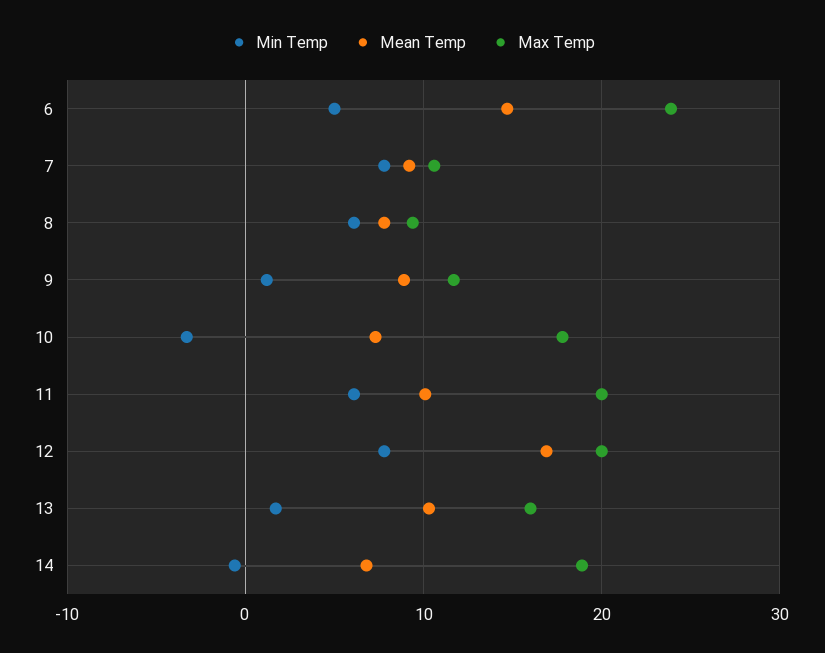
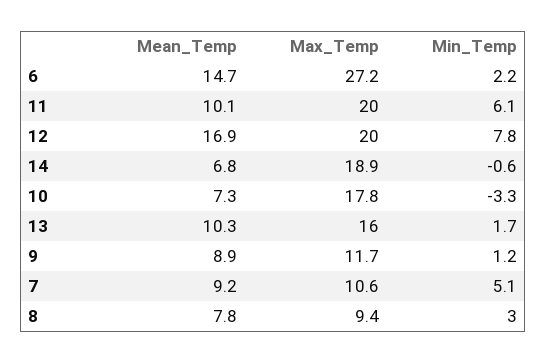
  {
    "Min Temp": {
-     "6": 5,
+     "6": 2.2,
-     "7": 8,
+     "7": 5.1,
-     "8": 6,
+     "8": 3,
      "9": 1.2,
      "10": -3.3,
      "11": 6.1,
      "12": 7.8,
      "13": 1.7,
      "14": -0.6
    },
    "Mean Temp": {
      "6": 14.7,
      "7": 9.2,
      "8": 7.8,
      "9": 8.9,
      "10": 7.3,
      "11": 10.1,
      "12": 16.9,
      "13": 10.3,
      "14": 6.8
    },
    "Max Temp": {
-     "6": 24,
+     "6": 27.2,
      "7": 10.6,
      "8": 9.4,
      "9": 11.7,
      "10": 17.8,
      "11": 20,
      "12": 20,
      "13": 16,
      "14": 18.9
    }
  }

